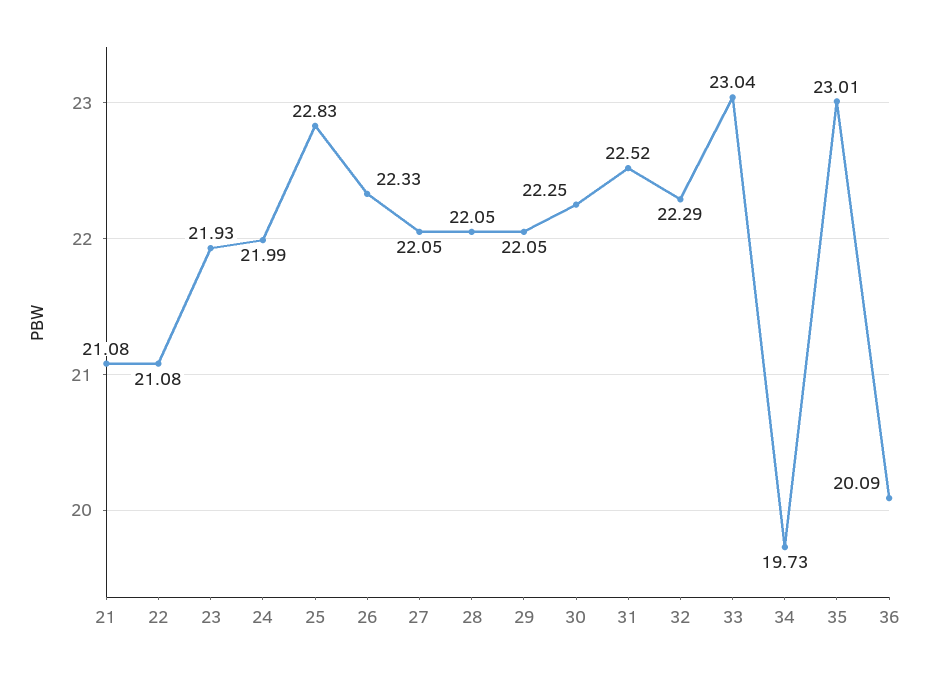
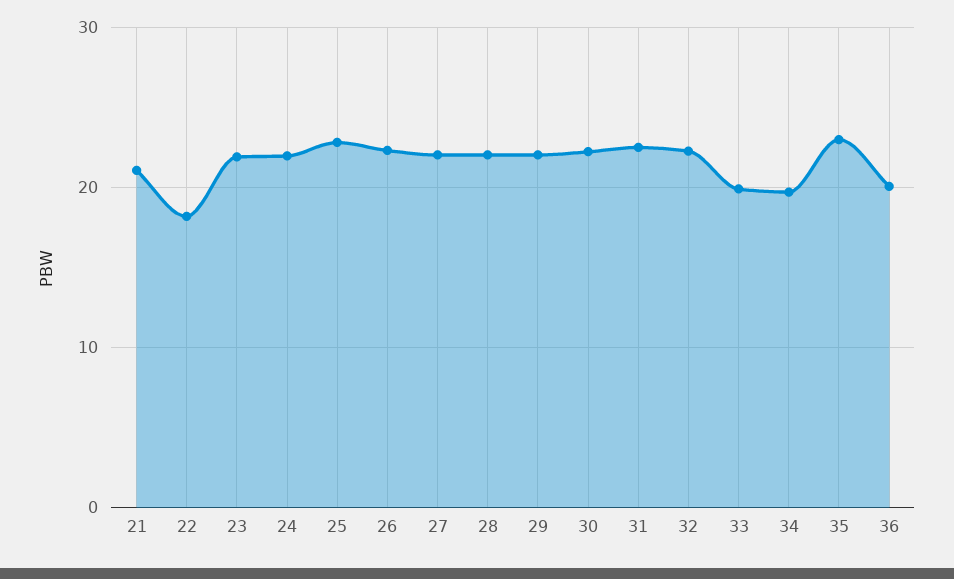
  {
    "21": 21.08,
-   "22": 21.08,
+   "22": 18,
    "23": 21.93,
    "24": 21.99,
    "25": 22.83,
    "26": 22.33,
    "27": 22.05,
    "28": 22.05,
    "29": 22.05,
    "30": 22.25,
    "31": 22.52,
    "32": 22.29,
-   "33": 23.04,
+   "33": 20,
    "34": 19.73,
    "35": 23.01,
    "36": 20.09
  }

